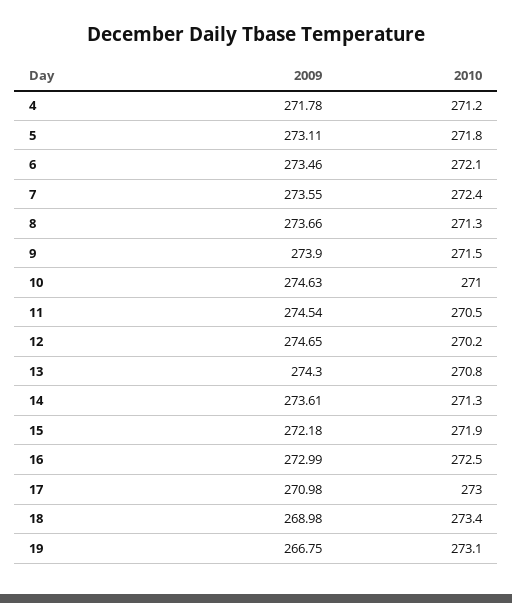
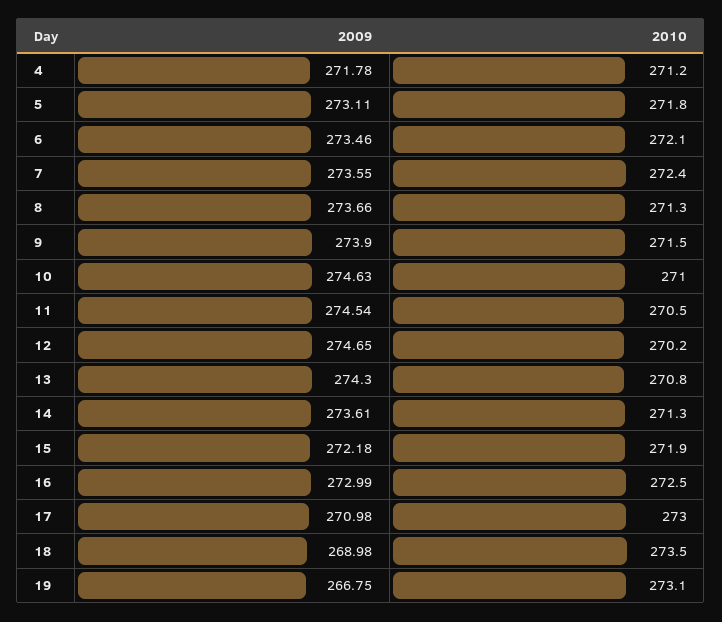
  {
    "2009": {
      "4": 271.78,
      "5": 273.11,
      "6": 273.46,
      "7": 273.55,
      "8": 273.66,
      "9": 273.9,
      "10": 274.63,
      "11": 274.54,
      "12": 274.65,
      "13": 274.3,
      "14": 273.61,
      "15": 272.18,
      "16": 272.99,
      "17": 270.98,
      "18": 268.98,
      "19": 266.75
    },
    "2010": {
      "4": 271.2,
      "5": 271.8,
      "6": 272.1,
      "7": 272.4,
      "8": 271.3,
      "9": 271.5,
      "10": 271,
      "11": 270.5,
      "12": 270.2,
      "13": 270.8,
      "14": 271.3,
      "15": 271.9,
      "16": 272.5,
      "17": 273,
-     "18": 273.4,
+     "18": 273.5,
      "19": 273.1
    }
  }

